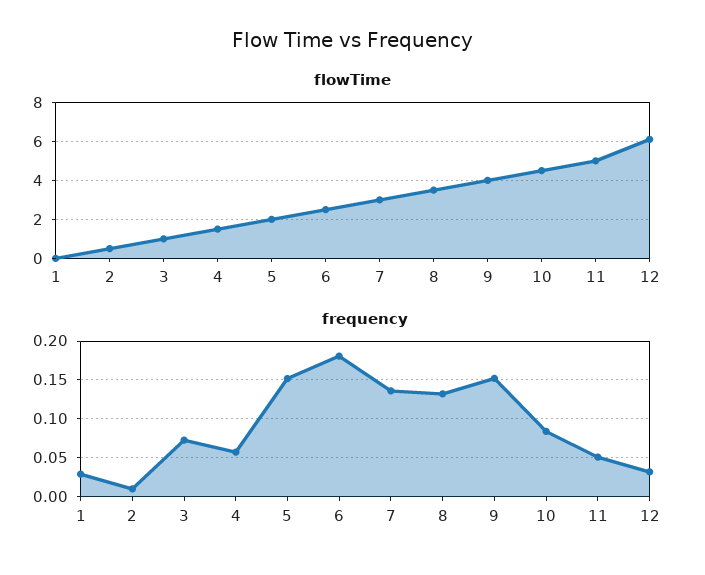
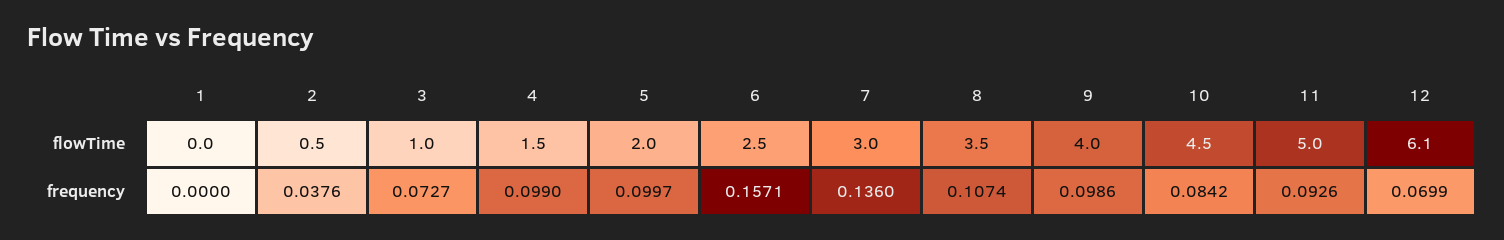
  {
    "flowTime": {
      "1": 0,
      "2": 0.5,
      "3": 1,
      "4": 1.5,
      "5": 2,
      "6": 2.5,
      "7": 3,
      "8": 3.5,
      "9": 4,
      "10": 4.5,
      "11": 5,
      "12": 6.1
    },
    "frequency": {
-     "1": 0.03,
+     "1": 0,
-     "2": 0.01,
+     "2": 0.0376,
      "3": 0.0727,
-     "4": 0.06,
+     "4": 0.099,
-     "5": 0.15,
+     "5": 0.0997,
-     "6": 0.18,
+     "6": 0.1571,
      "7": 0.136,
-     "8": 0.13,
+     "8": 0.1074,
-     "9": 0.15,
+     "9": 0.0986,
      "10": 0.0842,
-     "11": 0.05,
+     "11": 0.0926,
-     "12": 0.03
+     "12": 0.0699
    }
  }

